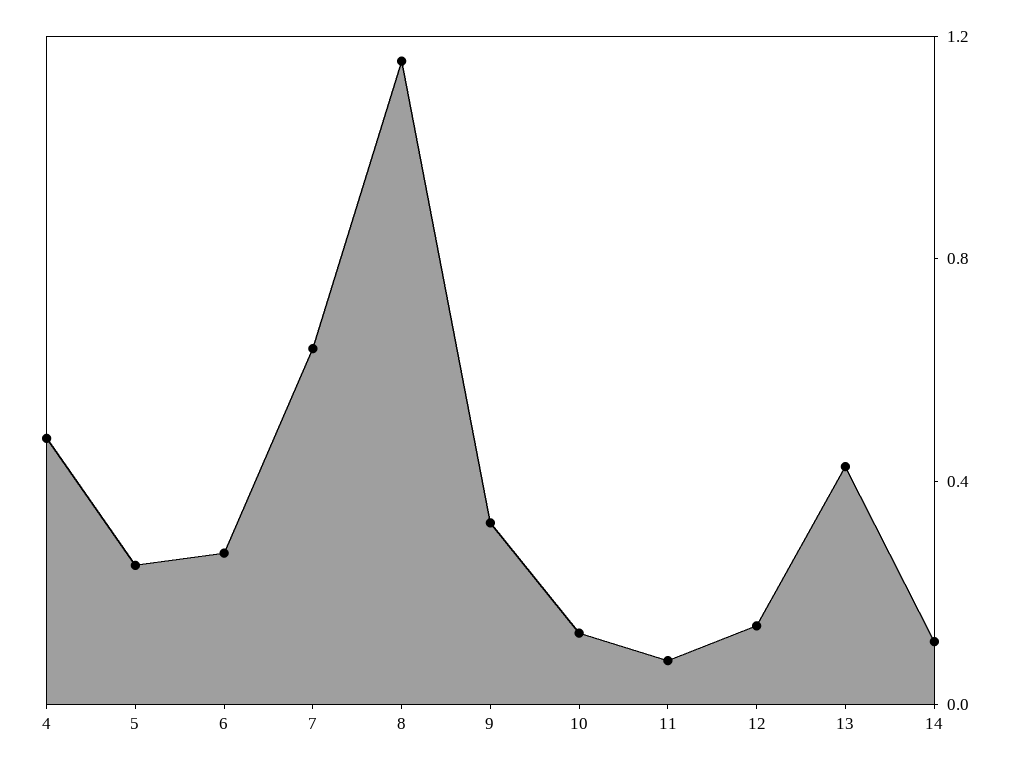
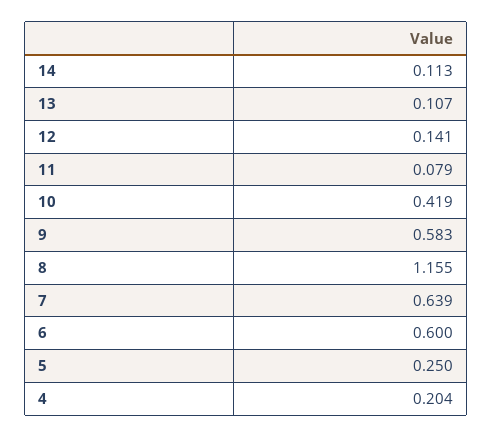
  {
-   "4": 0.5,
+   "4": 0.204,
    "5": 0.25,
-   "6": 0.3,
+   "6": 0.6,
    "7": 0.639,
    "8": 1.155,
-   "9": 0.3,
+   "9": 0.583,
-   "10": 0.1,
+   "10": 0.419,
    "11": 0.079,
    "12": 0.141,
-   "13": 0.4,
+   "13": 0.107,
    "14": 0.113
  }

